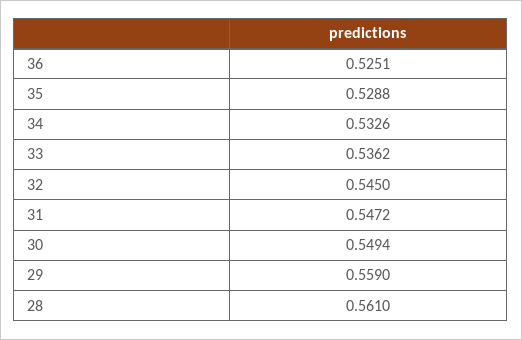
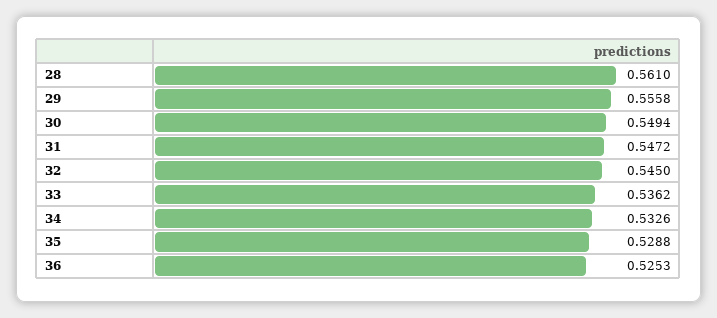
  {
-   "36": 0.5251,
+   "36": 0.5253,
    "35": 0.5288,
    "34": 0.5326,
    "33": 0.5362,
    "32": 0.545,
    "31": 0.5472,
    "30": 0.5494,
-   "29": 0.559,
+   "29": 0.5558,
    "28": 0.561
  }

